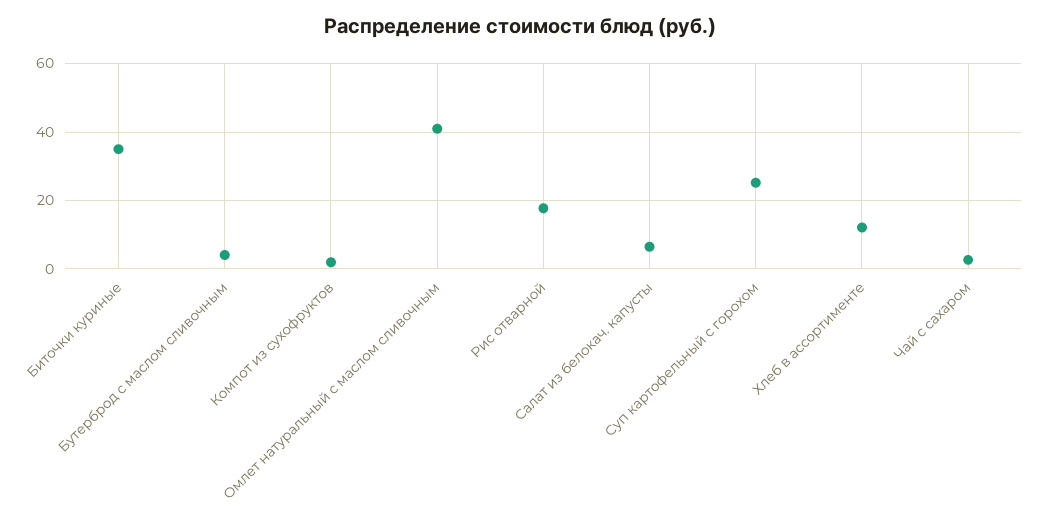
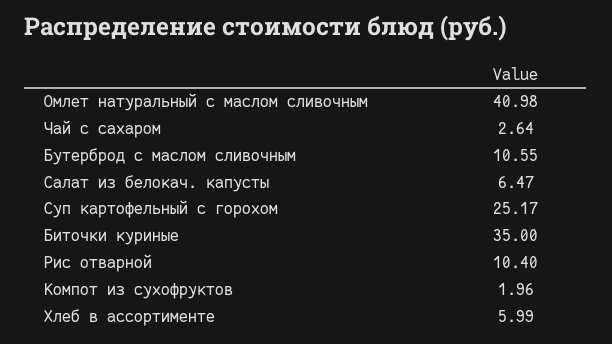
  {
    "Биточки куриные": 35,
-   "Бутерброд с маслом сливочным": 4,
+   "Бутерброд с маслом сливочным": 10.55,
    "Компот из сухофруктов": 1.96,
    "Омлет натуральный с маслом сливочным": 40.98,
-   "Рис отварной": 18,
+   "Рис отварной": 10.4,
    "Салат из белокач. капусты": 6.47,
    "Суп картофельный с горохом": 25.17,
-   "Хлеб в ассортименте": 12,
+   "Хлеб в ассортименте": 5.99,
    "Чай с сахаром": 2.64
  }

